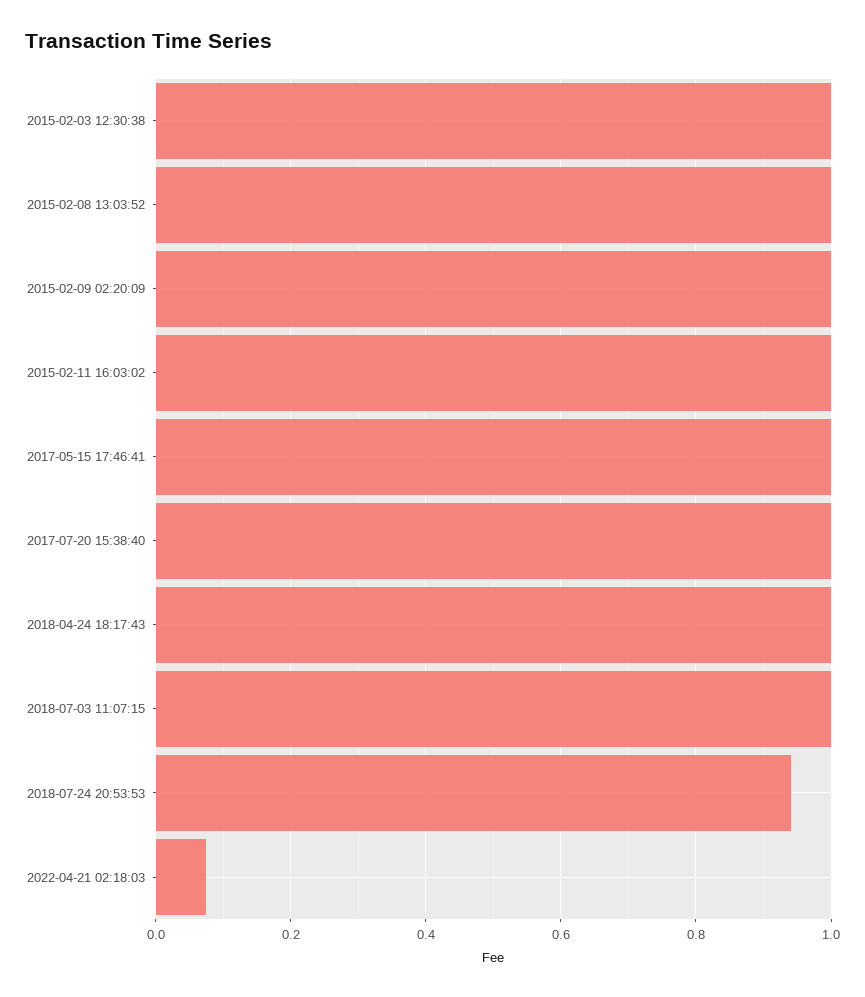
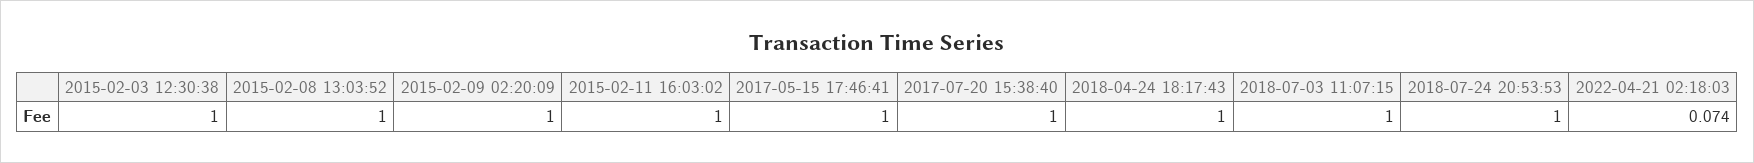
  {
    "2015-02-03 12:30:38": 1,
    "2015-02-08 13:03:52": 1,
    "2015-02-09 02:20:09": 1,
    "2015-02-11 16:03:02": 1,
    "2017-05-15 17:46:41": 1,
    "2017-07-20 15:38:40": 1,
    "2018-04-24 18:17:43": 1,
    "2018-07-03 11:07:15": 1,
-   "2018-07-24 20:53:53": 0.94,
+   "2018-07-24 20:53:53": 1,
    "2022-04-21 02:18:03": 0.074
  }

